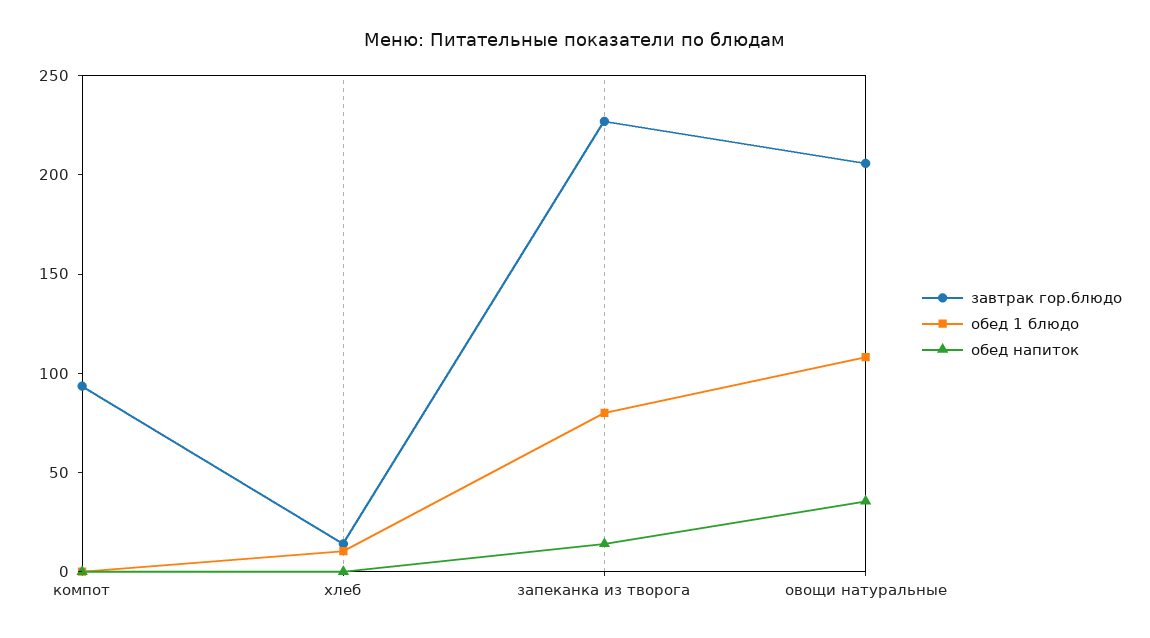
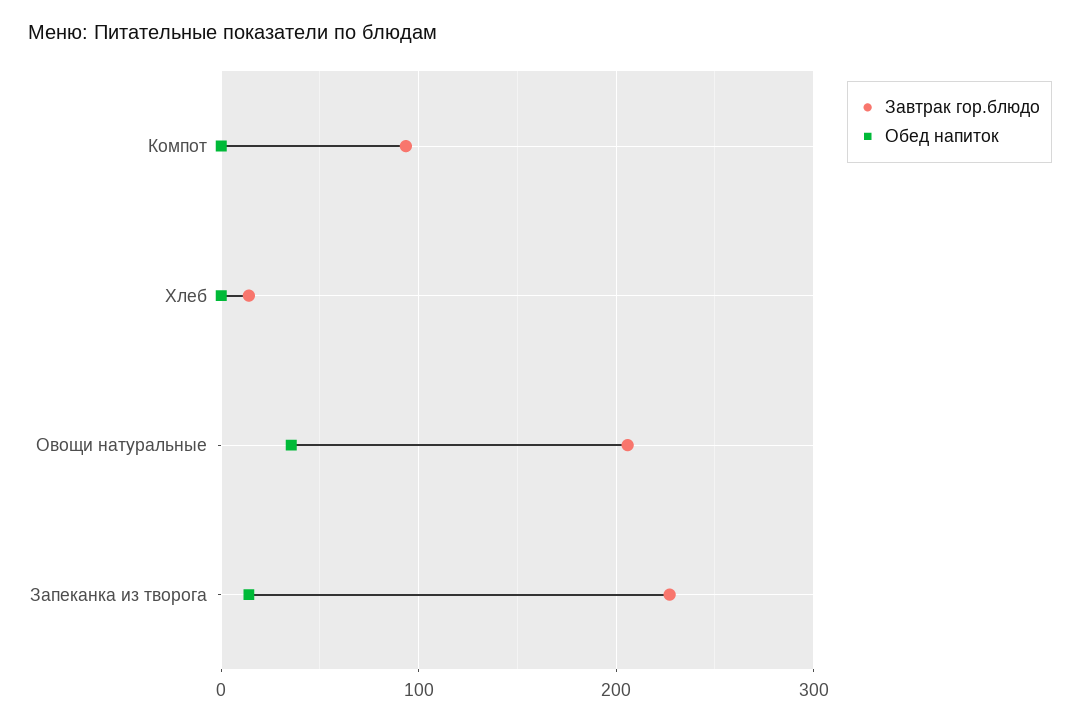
  {
    "завтрак гор.блюдо": {
      "компот": 90,
      "хлеб": 10,
      "запеканка из творога": 230,
      "овощи натуральные": 210
    },
-   "обед 1 блюдо": {
-     "компот": 0,
-     "хлеб": 10,
-     "запеканка из творога": 80,
-     "овощи натуральные": 110
-   },
    "обед напиток": {
      "компот": 0,
      "хлеб": 0,
      "запеканка из творога": 10,
      "овощи натуральные": 40
    }
  }

